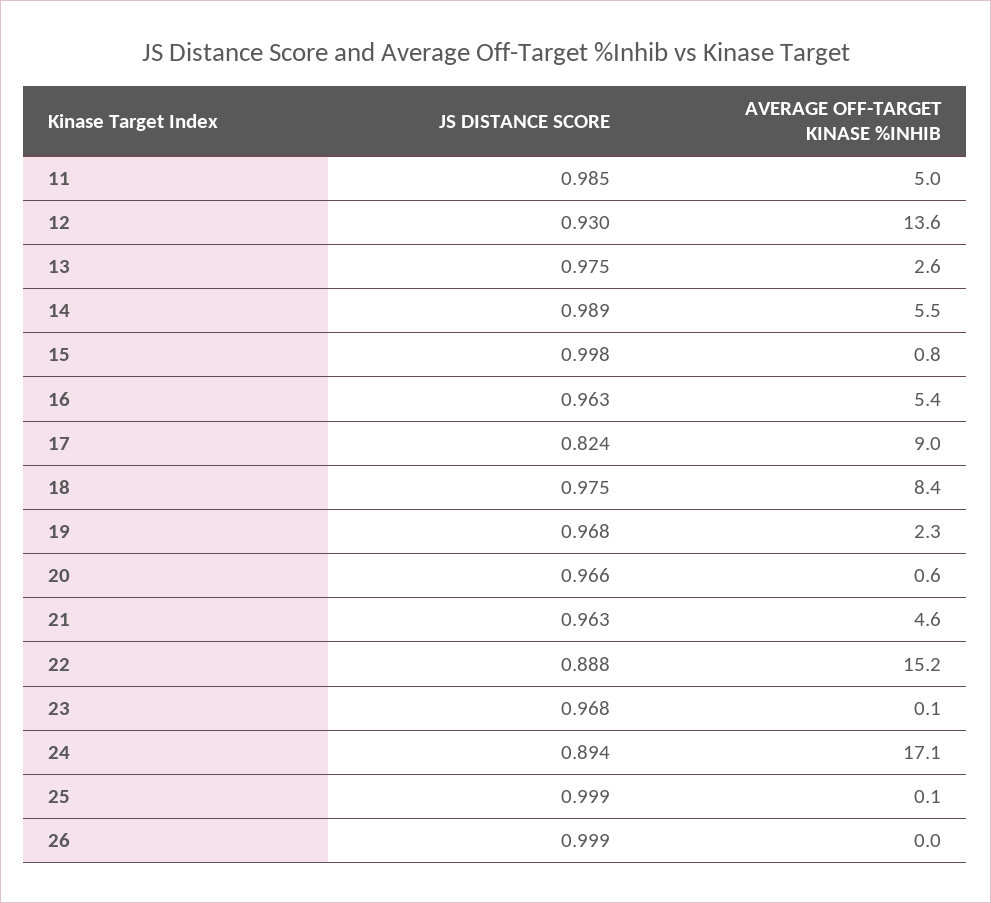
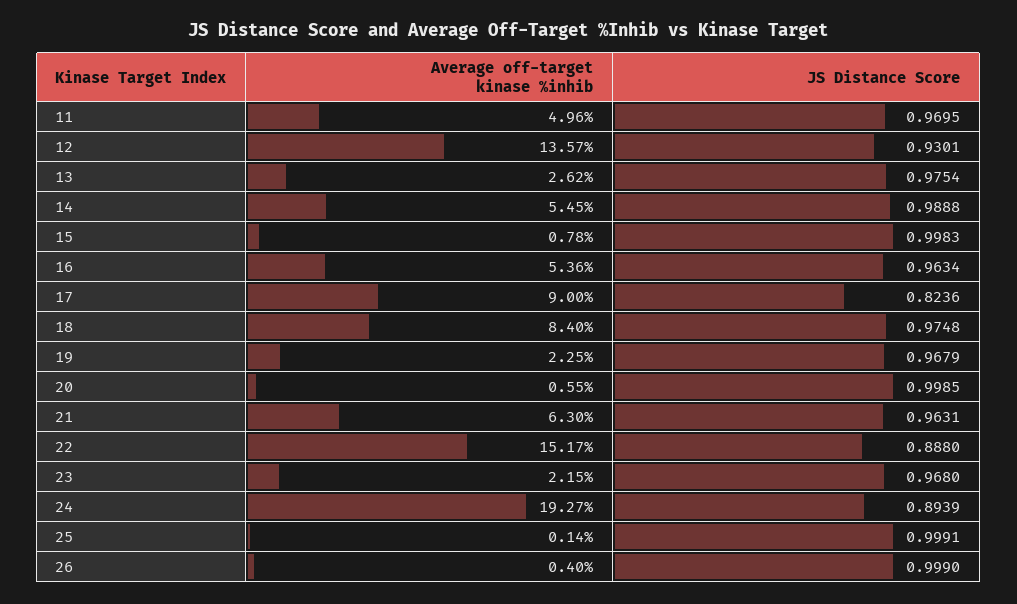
  {
    "JS DISTANCE SCORE": {
-     "11": 0.985,
+     "11": 0.9695,
      "12": 0.9301,
      "13": 0.9754,
      "14": 0.9888,
      "15": 0.9983,
      "16": 0.9634,
      "17": 0.8236,
      "18": 0.9748,
      "19": 0.9679,
-     "20": 0.966,
+     "20": 0.9985,
      "21": 0.9631,
      "22": 0.888,
      "23": 0.968,
      "24": 0.8939,
      "25": 0.9991,
      "26": 0.999
    },
    "AVERAGE OFF-TARGET KINASE %INHIB": {
      "11": 4.96,
      "12": 13.57,
      "13": 2.62,
      "14": 5.45,
      "15": 0.78,
      "16": 5.36,
      "17": 9,
      "18": 8.4,
      "19": 2.25,
      "20": 0.55,
-     "21": 4.6,
+     "21": 6.3,
      "22": 15.17,
-     "23": 0.1,
+     "23": 2.15,
-     "24": 17.1,
+     "24": 19.27,
      "25": 0.14,
-     "26": 0
+     "26": 0.4
    }
  }

